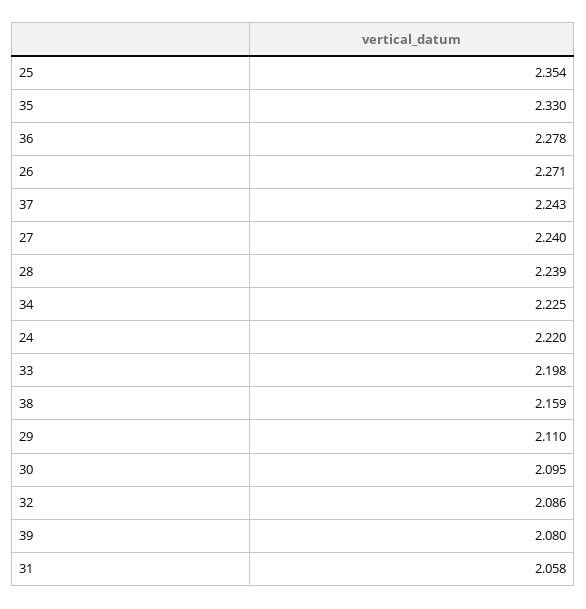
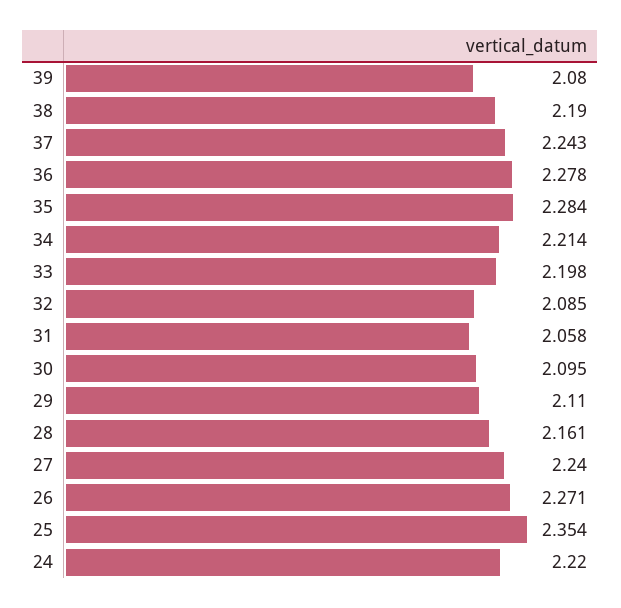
  {
    "25": 2.354,
-   "35": 2.33,
+   "35": 2.284,
    "36": 2.278,
    "26": 2.271,
    "37": 2.243,
    "27": 2.24,
-   "28": 2.239,
+   "28": 2.161,
-   "34": 2.225,
+   "34": 2.214,
    "24": 2.22,
    "33": 2.198,
-   "38": 2.159,
+   "38": 2.19,
    "29": 2.11,
    "30": 2.095,
-   "32": 2.086,
+   "32": 2.085,
    "39": 2.08,
    "31": 2.058
  }

